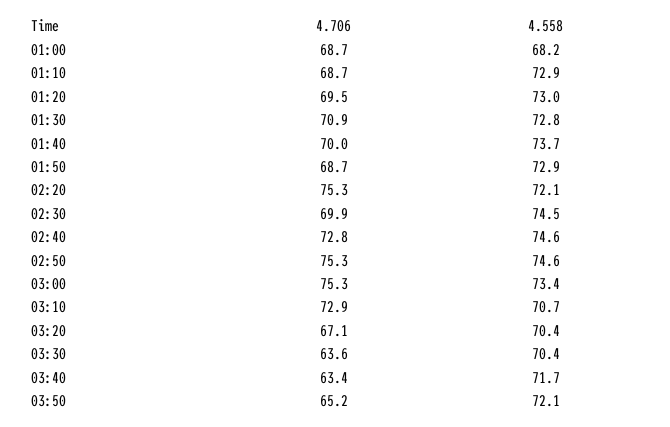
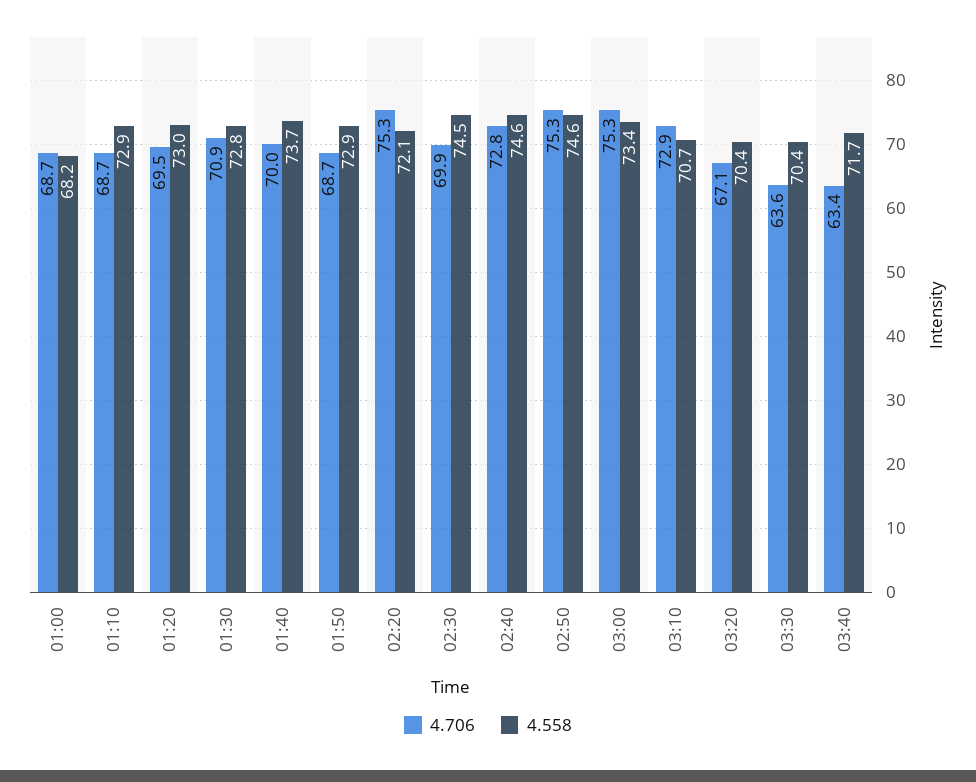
  {
    "4.706": {
      "01:00": 68.7,
      "01:10": 68.7,
      "01:20": 69.5,
      "01:30": 70.9,
      "01:40": 70,
      "01:50": 68.7,
      "02:20": 75.3,
      "02:30": 69.9,
      "02:40": 72.8,
      "02:50": 75.3,
      "03:00": 75.3,
      "03:10": 72.9,
      "03:20": 67.1,
      "03:30": 63.6,
-     "03:40": 63.4,
+     "03:40": 63.4
-     "03:50": 65.2
    },
    "4.558": {
      "01:00": 68.2,
      "01:10": 72.9,
      "01:20": 73,
      "01:30": 72.8,
      "01:40": 73.7,
      "01:50": 72.9,
      "02:20": 72.1,
      "02:30": 74.5,
      "02:40": 74.6,
      "02:50": 74.6,
      "03:00": 73.4,
      "03:10": 70.7,
      "03:20": 70.4,
      "03:30": 70.4,
-     "03:40": 71.7,
+     "03:40": 71.7
-     "03:50": 72.1
    }
  }

